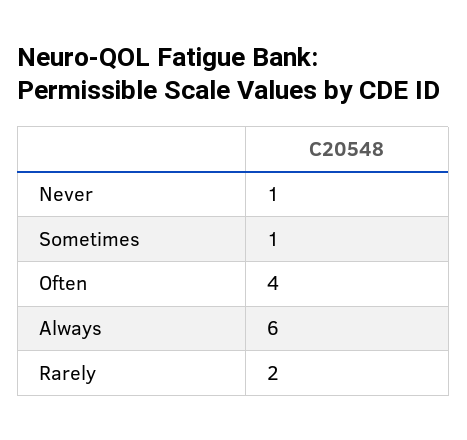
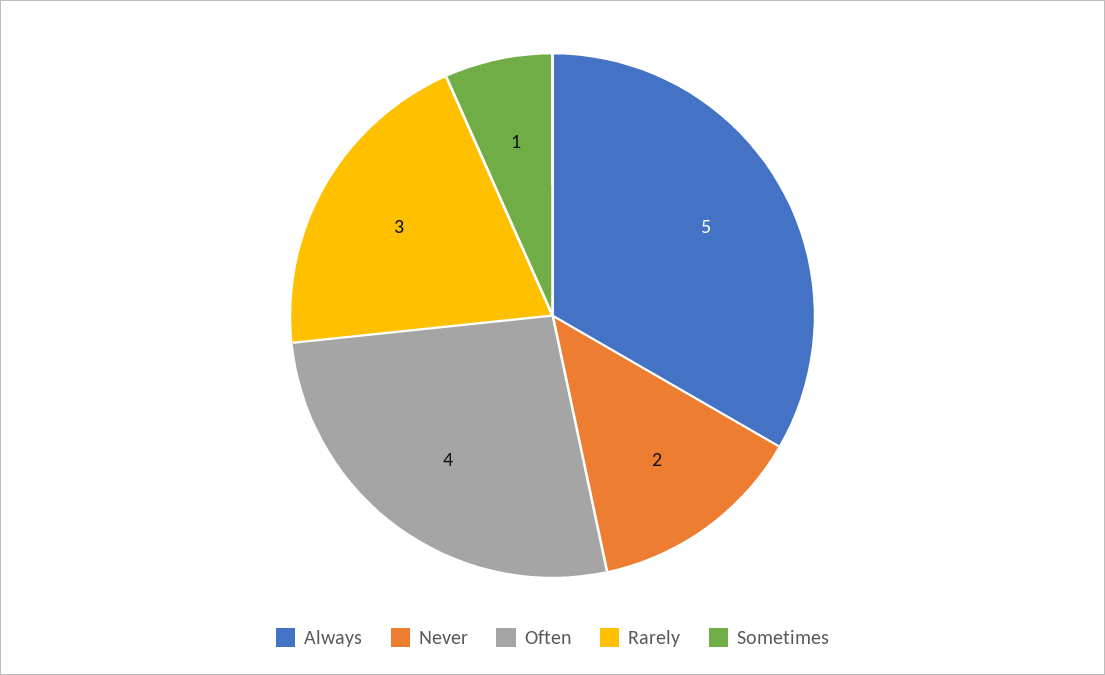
  {
-   "Never": 1,
+   "Never": 2,
    "Sometimes": 1,
    "Often": 4,
-   "Always": 6,
+   "Always": 5,
-   "Rarely": 2
+   "Rarely": 3
  }

